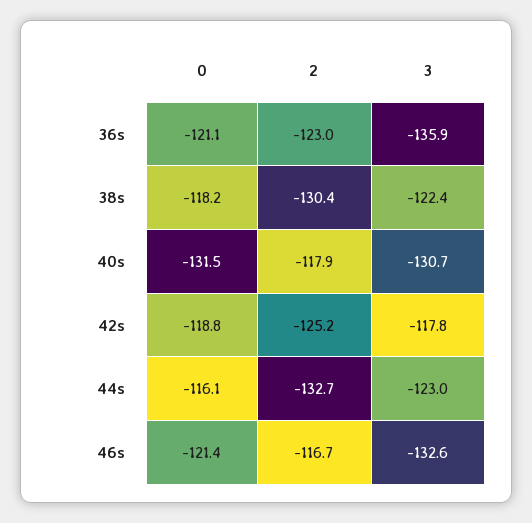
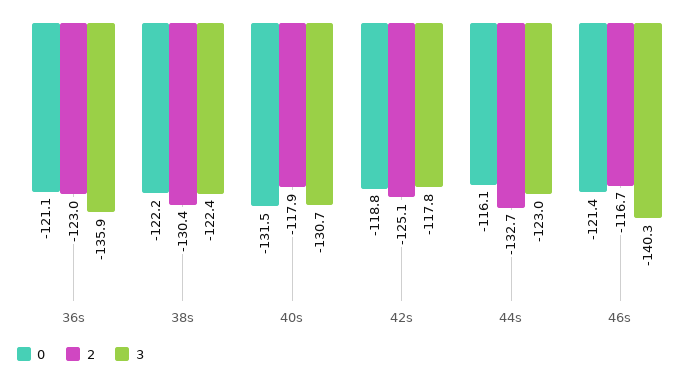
  {
    "0": {
      "36s": -121.1,
-     "38s": -118.2,
+     "38s": -122.2,
      "40s": -131.5,
      "42s": -118.8,
      "44s": -116.1,
      "46s": -121.4
    },
    "2": {
      "36s": -123,
      "38s": -130.4,
      "40s": -117.9,
-     "42s": -125.2,
+     "42s": -125.1,
      "44s": -132.7,
      "46s": -116.7
    },
    "3": {
      "36s": -135.9,
      "38s": -122.4,
      "40s": -130.7,
      "42s": -117.8,
      "44s": -123,
-     "46s": -132.6
+     "46s": -140.3
    }
  }

